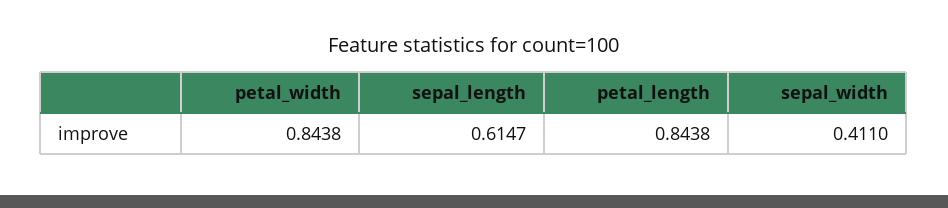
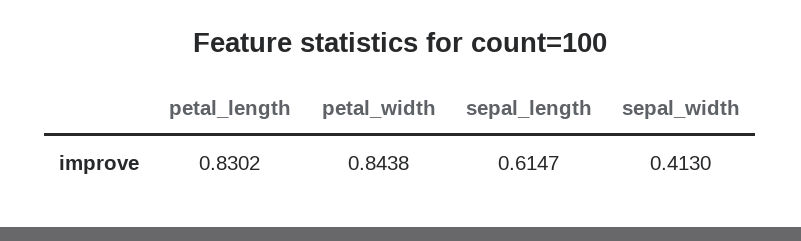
  {
    "petal_width": 0.8438,
    "sepal_length": 0.6147,
-   "petal_length": 0.8438,
+   "petal_length": 0.8302,
-   "sepal_width": 0.411
+   "sepal_width": 0.413
  }

